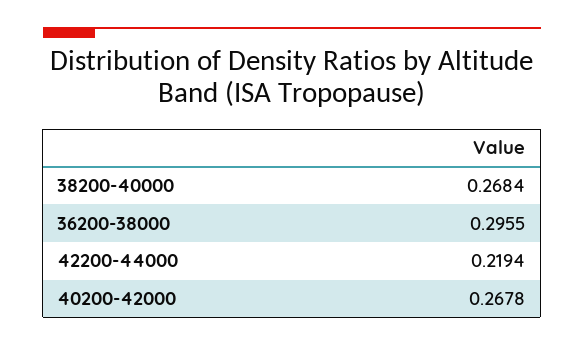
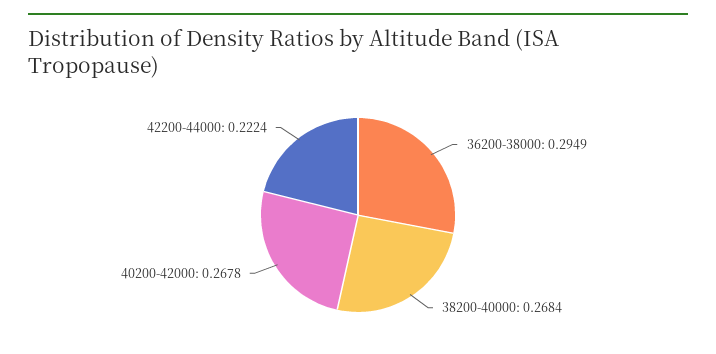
  {
    "38200-40000": 0.2684,
-   "36200-38000": 0.2955,
+   "36200-38000": 0.2949,
-   "42200-44000": 0.2194,
+   "42200-44000": 0.2224,
    "40200-42000": 0.2678
  }

